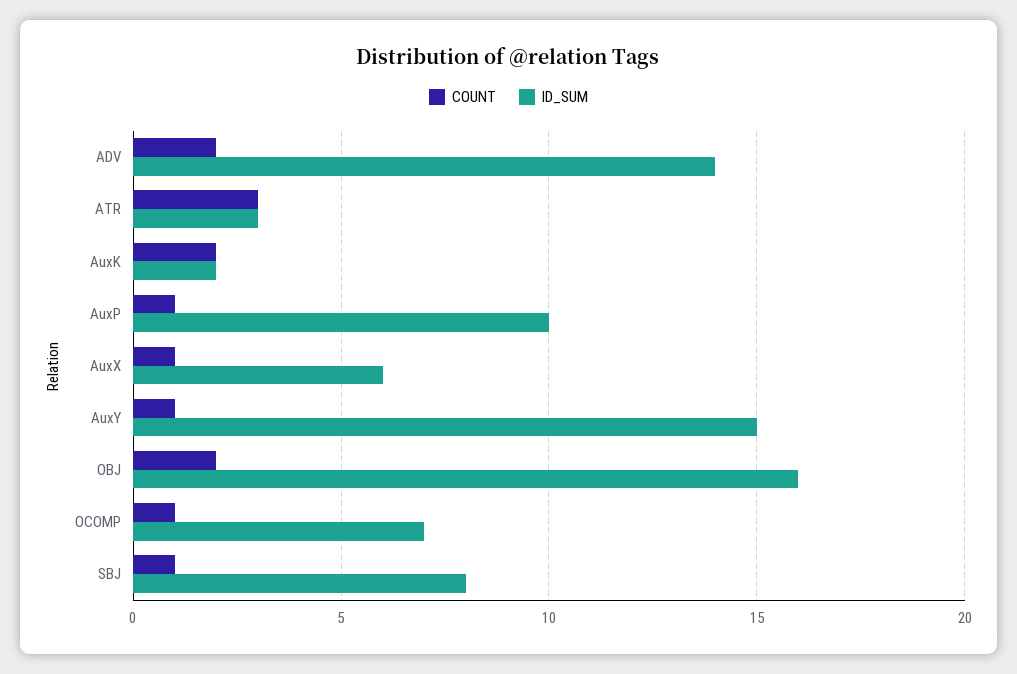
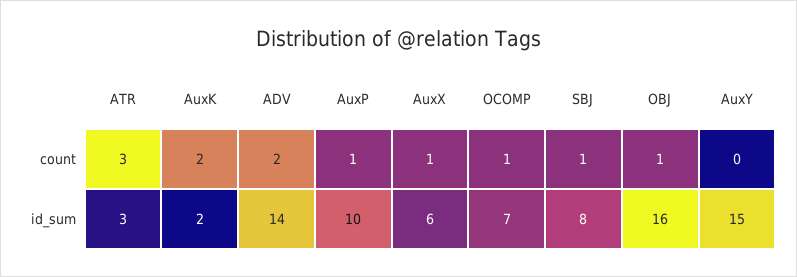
  {
    "COUNT": {
      "ADV": 2,
      "ATR": 3,
      "AuxK": 2,
      "AuxP": 1,
      "AuxX": 1,
-     "AuxY": 1,
+     "AuxY": 0,
-     "OBJ": 2,
+     "OBJ": 1,
      "OCOMP": 1,
      "SBJ": 1
    },
    "ID_SUM": {
      "ADV": 14,
      "ATR": 3,
      "AuxK": 2,
      "AuxP": 10,
      "AuxX": 6,
      "AuxY": 15,
      "OBJ": 16,
      "OCOMP": 7,
      "SBJ": 8
    }
  }

